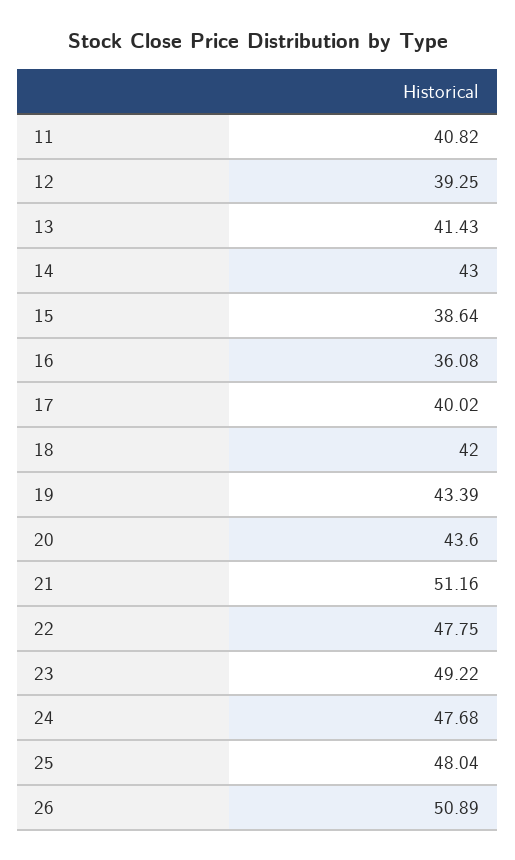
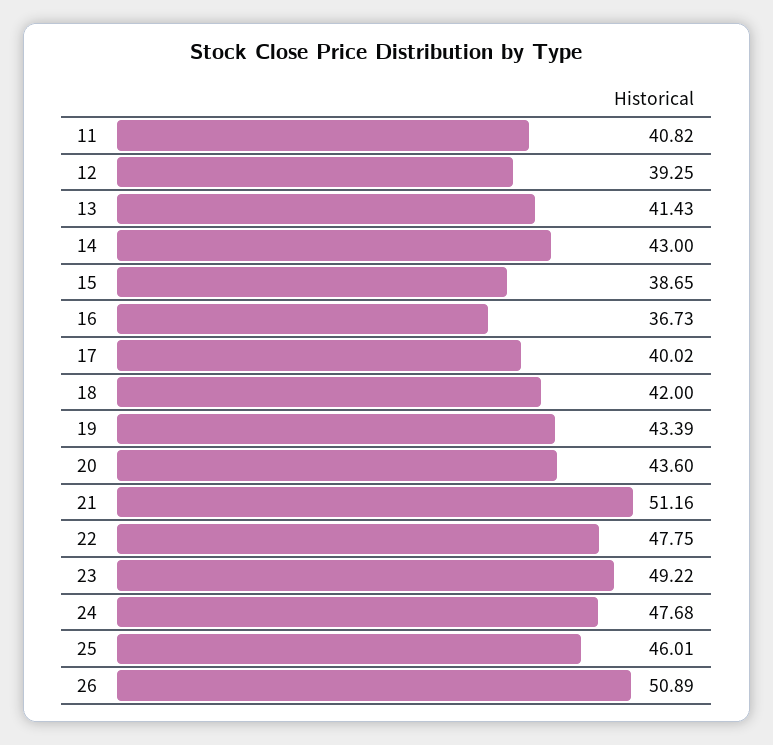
  {
    "11": 40.82,
    "12": 39.25,
    "13": 41.43,
    "14": 43,
-   "15": 38.64,
+   "15": 38.65,
-   "16": 36.08,
+   "16": 36.73,
    "17": 40.02,
    "18": 42,
    "19": 43.39,
    "20": 43.6,
    "21": 51.16,
    "22": 47.75,
    "23": 49.22,
    "24": 47.68,
-   "25": 48.04,
+   "25": 46.01,
    "26": 50.89
  }

